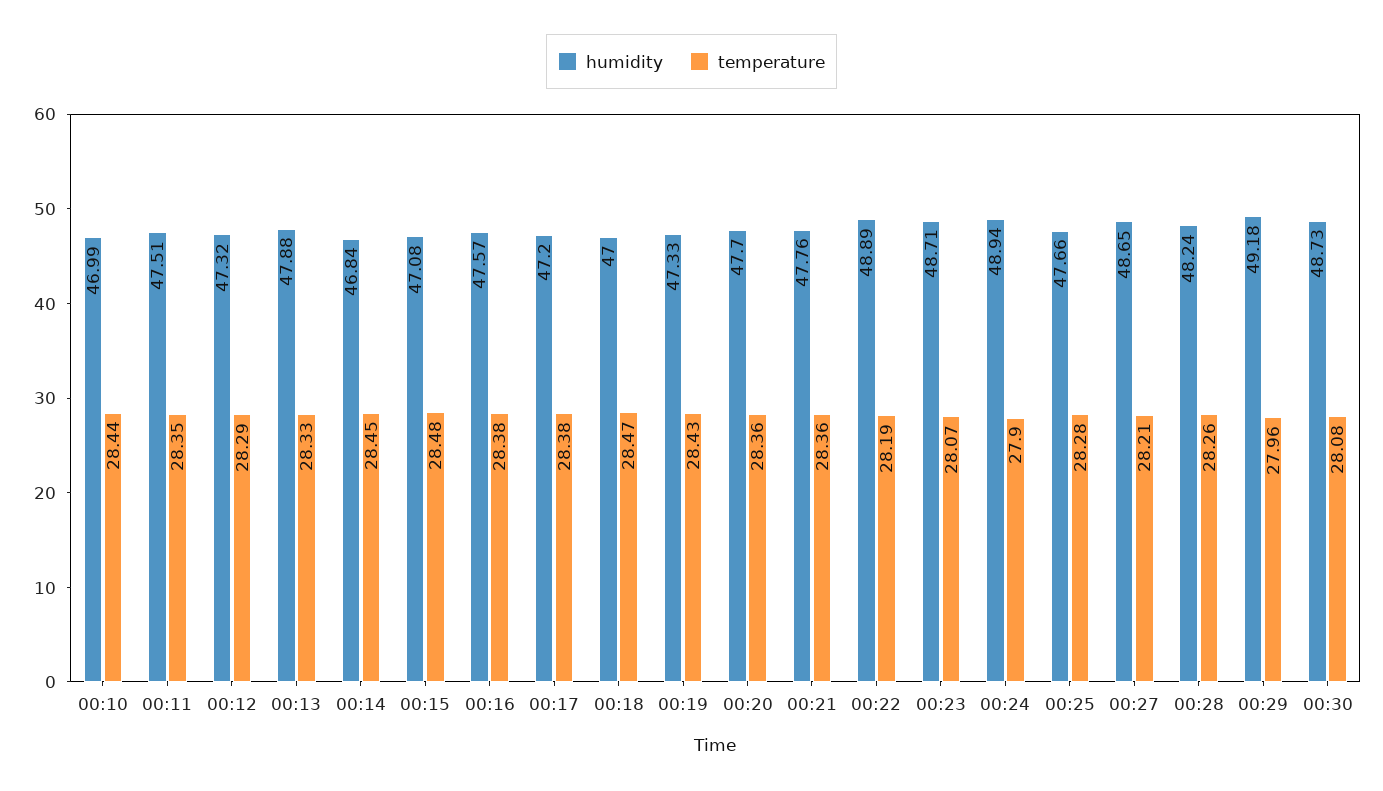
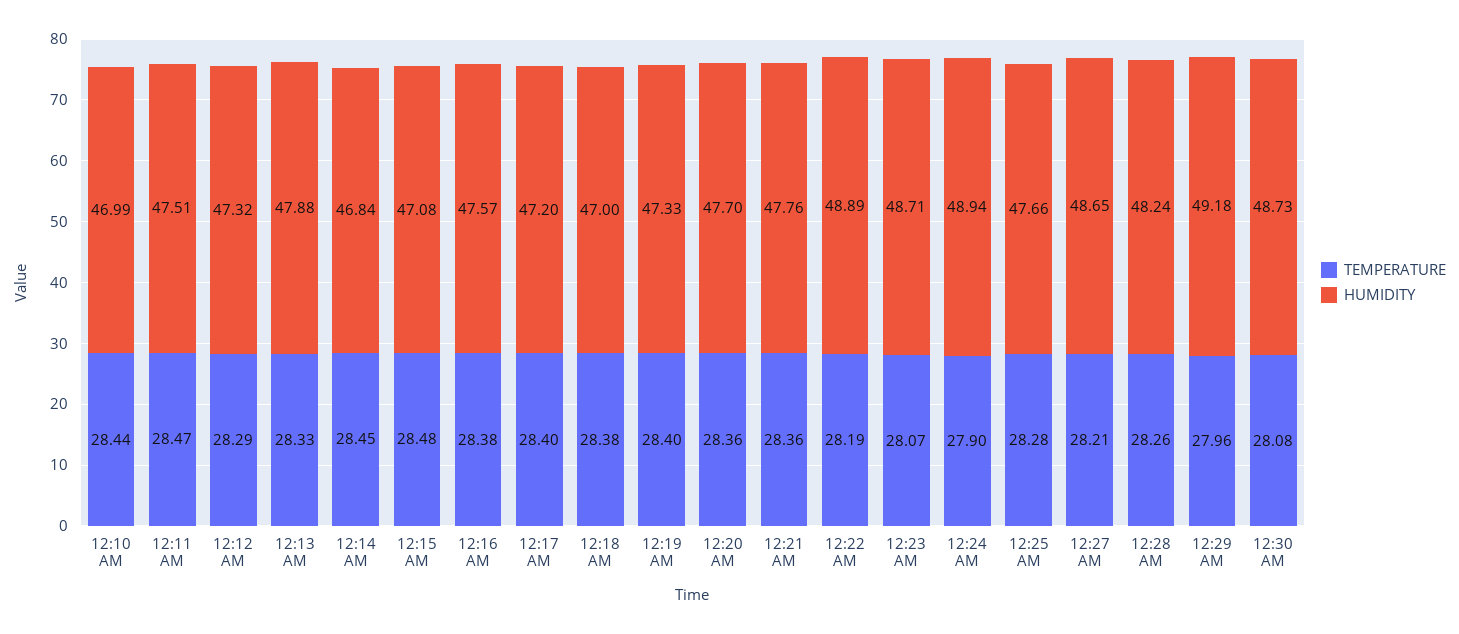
  {
    "humidity": {
      "00:10": 46.99,
      "00:11": 47.51,
      "00:12": 47.32,
      "00:13": 47.88,
      "00:14": 46.84,
      "00:15": 47.08,
      "00:16": 47.57,
      "00:17": 47.2,
      "00:18": 47,
      "00:19": 47.33,
      "00:20": 47.7,
      "00:21": 47.76,
      "00:22": 48.89,
      "00:23": 48.71,
      "00:24": 48.94,
      "00:25": 47.66,
      "00:27": 48.65,
      "00:28": 48.24,
      "00:29": 49.18,
      "00:30": 48.73
    },
    "temperature": {
      "00:10": 28.44,
-     "00:11": 28.35,
+     "00:11": 28.47,
      "00:12": 28.29,
      "00:13": 28.33,
      "00:14": 28.45,
      "00:15": 28.48,
      "00:16": 28.38,
-     "00:17": 28.38,
+     "00:17": 28.4,
-     "00:18": 28.47,
+     "00:18": 28.38,
-     "00:19": 28.43,
+     "00:19": 28.4,
      "00:20": 28.36,
      "00:21": 28.36,
      "00:22": 28.19,
      "00:23": 28.07,
      "00:24": 27.9,
      "00:25": 28.28,
      "00:27": 28.21,
      "00:28": 28.26,
      "00:29": 27.96,
      "00:30": 28.08
    }
  }

